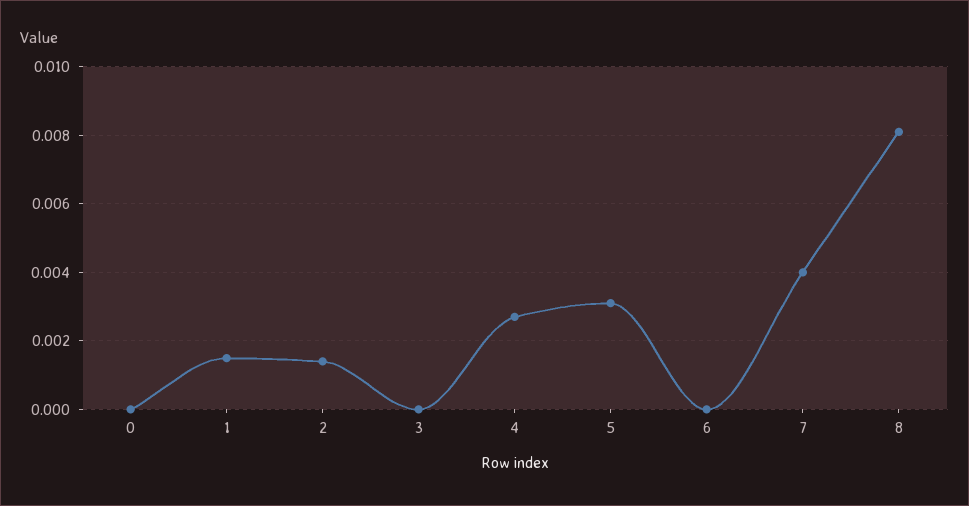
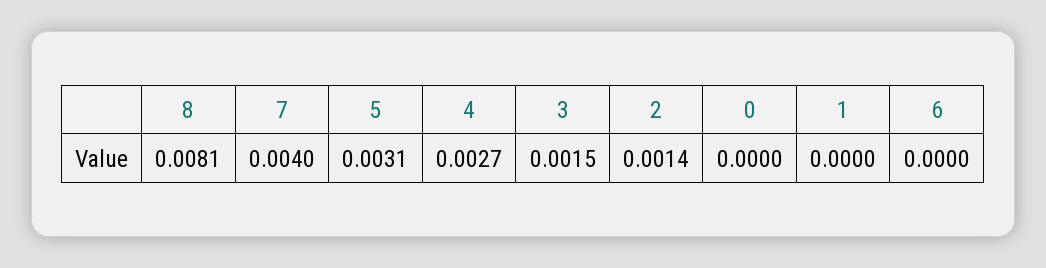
  {
    "0": 0,
-   "1": 0.0015,
+   "1": 0,
    "2": 0.0014,
-   "3": 0,
+   "3": 0.0015,
    "4": 0.0027,
    "5": 0.0031,
    "6": 0,
    "7": 0.004,
    "8": 0.0081
  }

